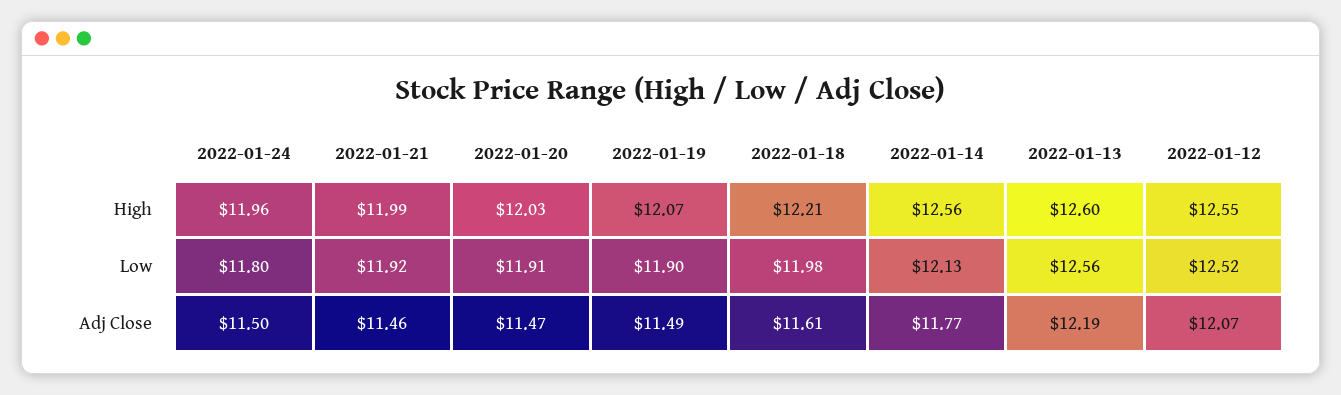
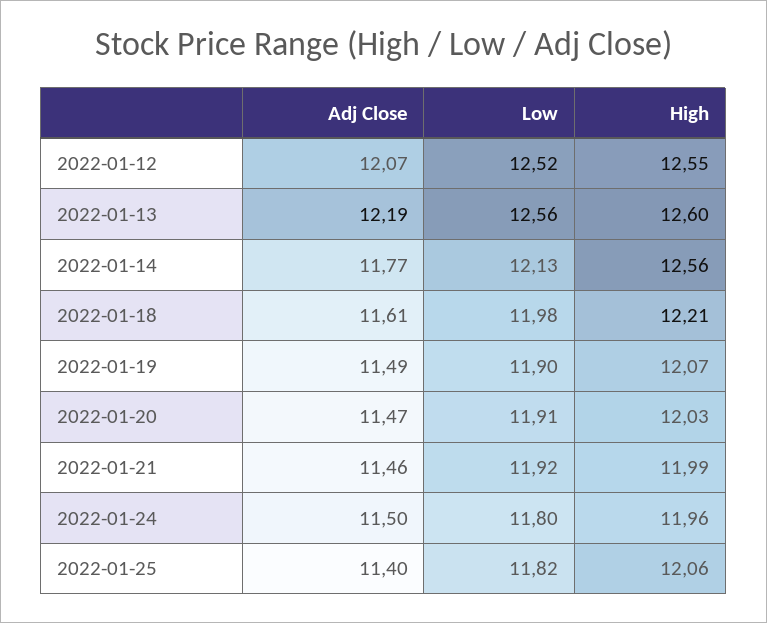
  {
    "2022-01-24": {
      "High": 11.96,
      "Low": 11.8,
      "Adj Close": 11.5
    },
    "2022-01-21": {
      "High": 11.99,
      "Low": 11.92,
      "Adj Close": 11.46
    },
    "2022-01-20": {
      "High": 12.03,
      "Low": 11.91,
      "Adj Close": 11.47
    },
    "2022-01-19": {
      "High": 12.07,
      "Low": 11.9,
      "Adj Close": 11.49
    },
    "2022-01-18": {
      "High": 12.21,
      "Low": 11.98,
      "Adj Close": 11.61
    },
    "2022-01-14": {
      "High": 12.56,
      "Low": 12.13,
      "Adj Close": 11.77
    },
    "2022-01-13": {
      "High": 12.6,
      "Low": 12.56,
      "Adj Close": 12.19
    },
    "2022-01-12": {
      "High": 12.55,
      "Low": 12.52,
      "Adj Close": 12.07
-   }
+   },
+   "2022-01-25": {
+     "Adj Close": 11.4,
+     "Low": 11.82,
+     "High": 12.06
+   }
  }

